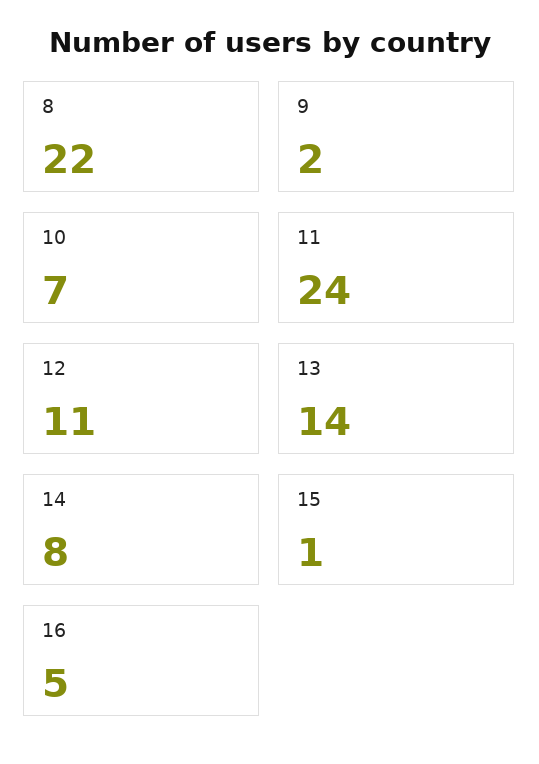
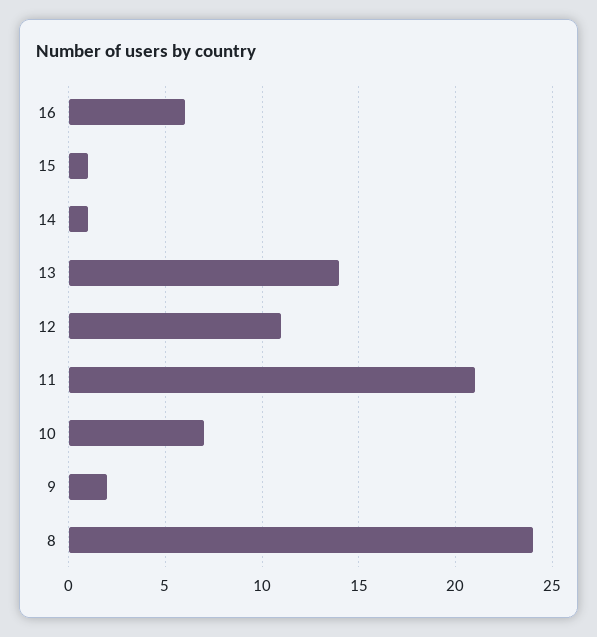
  {
-   "8": 22,
+   "8": 24,
    "9": 2,
    "10": 7,
-   "11": 24,
+   "11": 21,
    "12": 11,
    "13": 14,
-   "14": 8,
+   "14": 1,
    "15": 1,
-   "16": 5
+   "16": 6
  }

